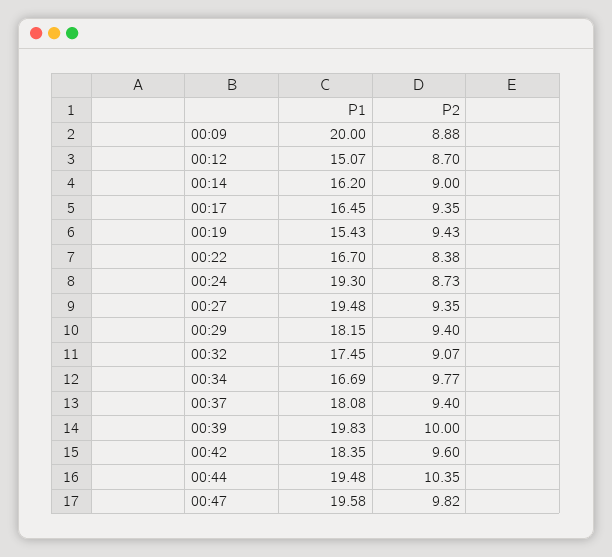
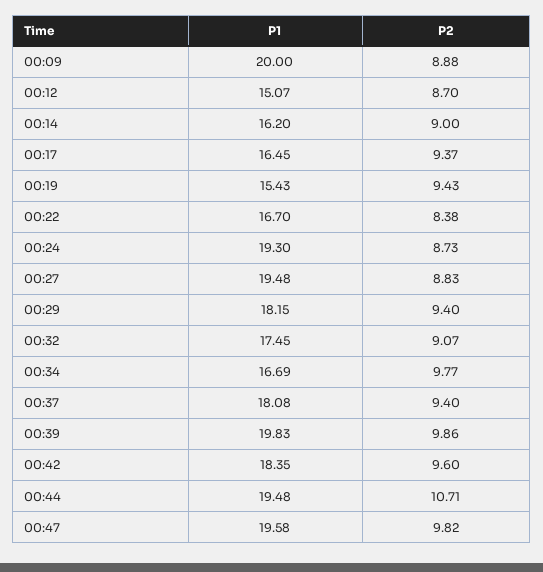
  {
    "P1": {
      "00:09": 20,
      "00:12": 15.07,
      "00:14": 16.2,
      "00:17": 16.45,
      "00:19": 15.43,
      "00:22": 16.7,
      "00:24": 19.3,
      "00:27": 19.48,
      "00:29": 18.15,
      "00:32": 17.45,
      "00:34": 16.69,
      "00:37": 18.08,
      "00:39": 19.83,
      "00:42": 18.35,
      "00:44": 19.48,
      "00:47": 19.58
    },
    "P2": {
      "00:09": 8.88,
      "00:12": 8.7,
      "00:14": 9,
-     "00:17": 9.35,
+     "00:17": 9.37,
      "00:19": 9.43,
      "00:22": 8.38,
      "00:24": 8.73,
-     "00:27": 9.35,
+     "00:27": 8.83,
      "00:29": 9.4,
      "00:32": 9.07,
      "00:34": 9.77,
      "00:37": 9.4,
-     "00:39": 10,
+     "00:39": 9.86,
      "00:42": 9.6,
-     "00:44": 10.35,
+     "00:44": 10.71,
      "00:47": 9.82
    }
  }

